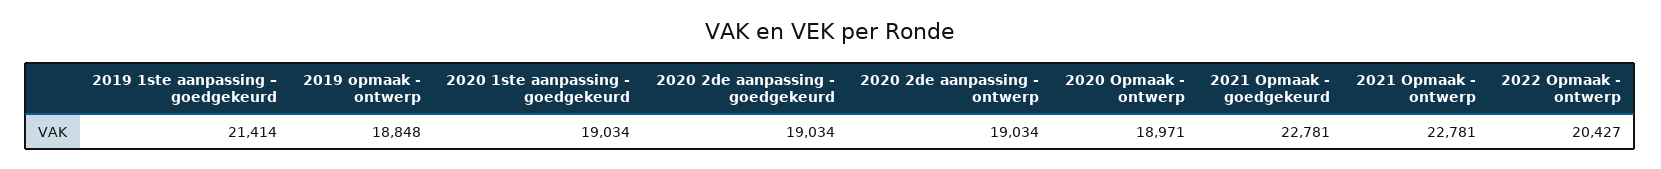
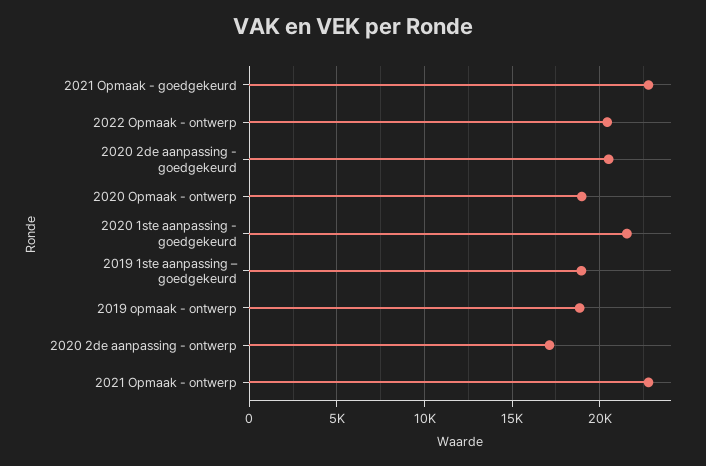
  {
-   "2019 1ste aanpassing – goedgekeurd": 21414,
+   "2019 1ste aanpassing – goedgekeurd": 19000,
    "2019 opmaak - ontwerp": 18848,
-   "2020 1ste aanpassing - goedgekeurd": 19034,
+   "2020 1ste aanpassing - goedgekeurd": 21500,
-   "2020 2de aanpassing - goedgekeurd": 19034,
+   "2020 2de aanpassing - goedgekeurd": 20500,
-   "2020 2de aanpassing - ontwerp": 19034,
+   "2020 2de aanpassing - ontwerp": 17000,
    "2020 Opmaak - ontwerp": 18971,
    "2021 Opmaak - goedgekeurd": 22781,
    "2021 Opmaak - ontwerp": 22781,
    "2022 Opmaak - ontwerp": 20427
  }

